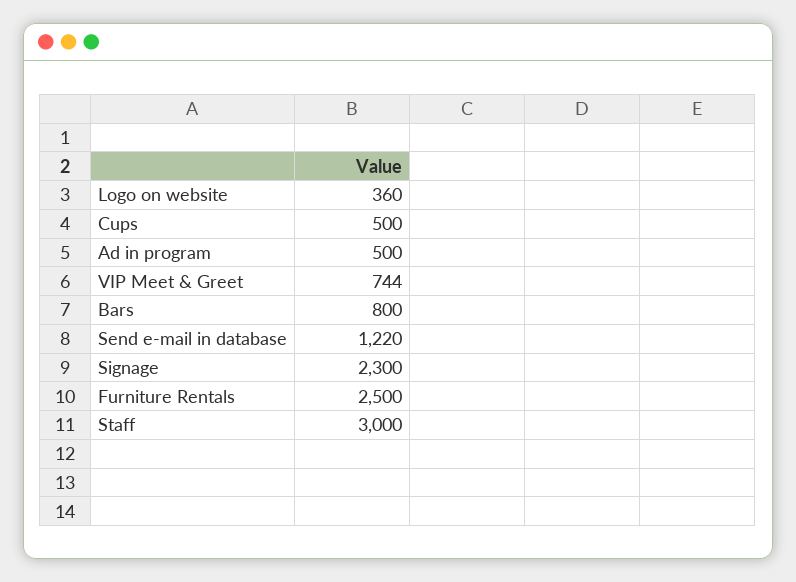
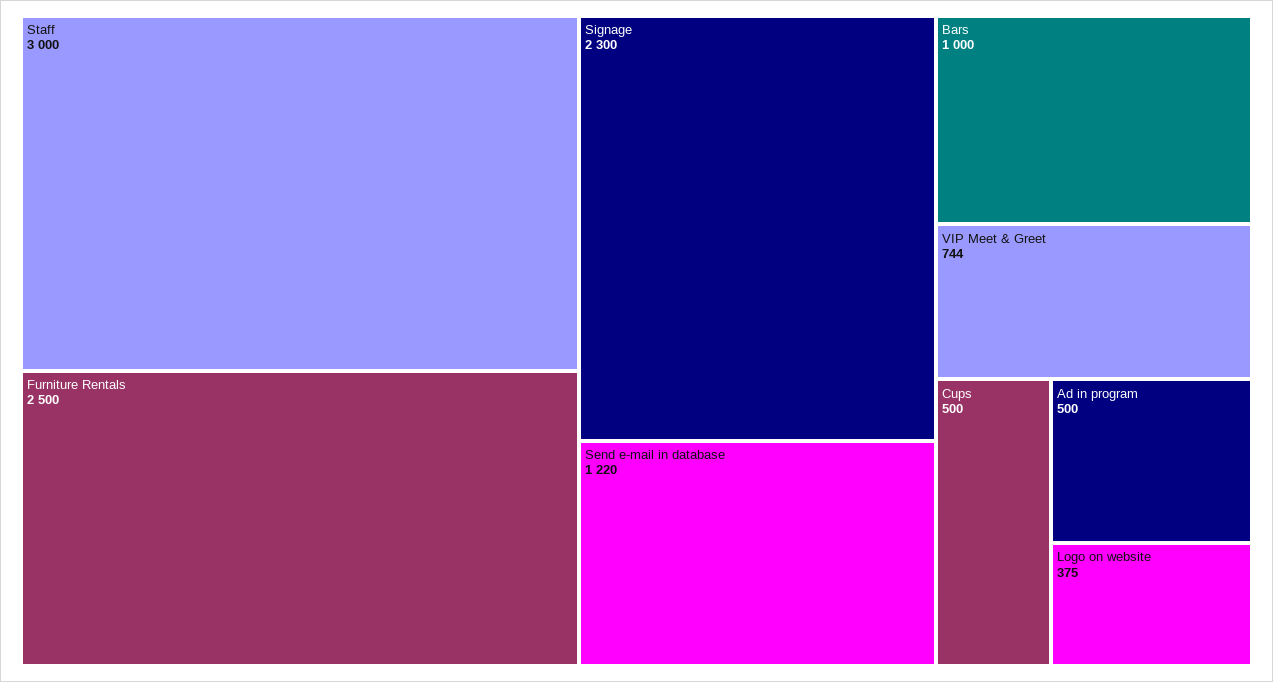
  {
-   "Logo on website": 360,
+   "Logo on website": 375,
    "Cups": 500,
    "Ad in program": 500,
    "VIP Meet & Greet": 744,
-   "Bars": 800,
+   "Bars": 1000,
    "Send e-mail in database": 1220,
    "Signage": 2300,
    "Furniture Rentals": 2500,
    "Staff": 3000
  }

